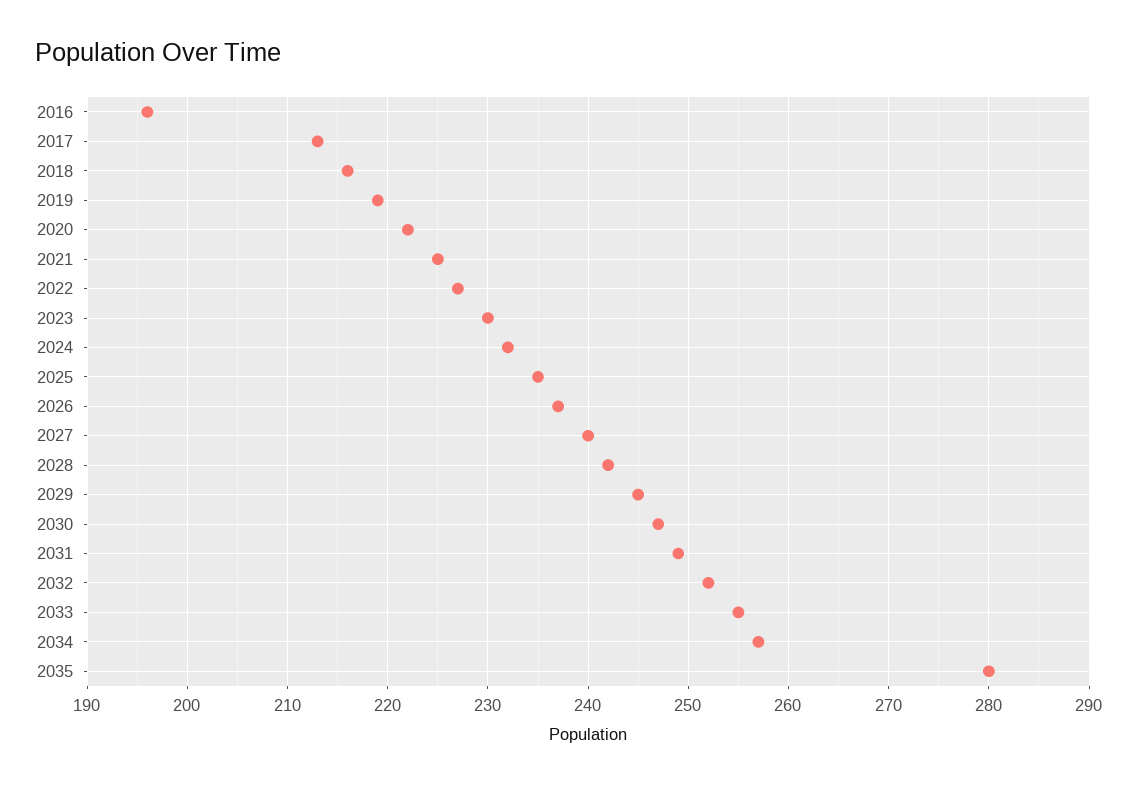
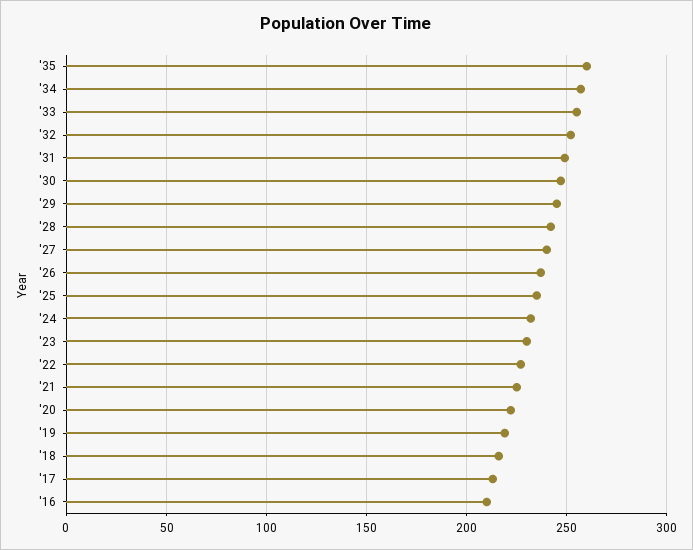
  {
-   "2016": 196,
+   "2016": 210,
    "2017": 213,
    "2018": 216,
    "2019": 219,
    "2020": 222,
    "2021": 225,
    "2022": 227,
    "2023": 230,
    "2024": 232,
    "2025": 235,
    "2026": 237,
    "2027": 240,
    "2028": 242,
    "2029": 245,
    "2030": 247,
    "2031": 249,
    "2032": 252,
    "2033": 255,
    "2034": 257,
-   "2035": 280
+   "2035": 260
  }

